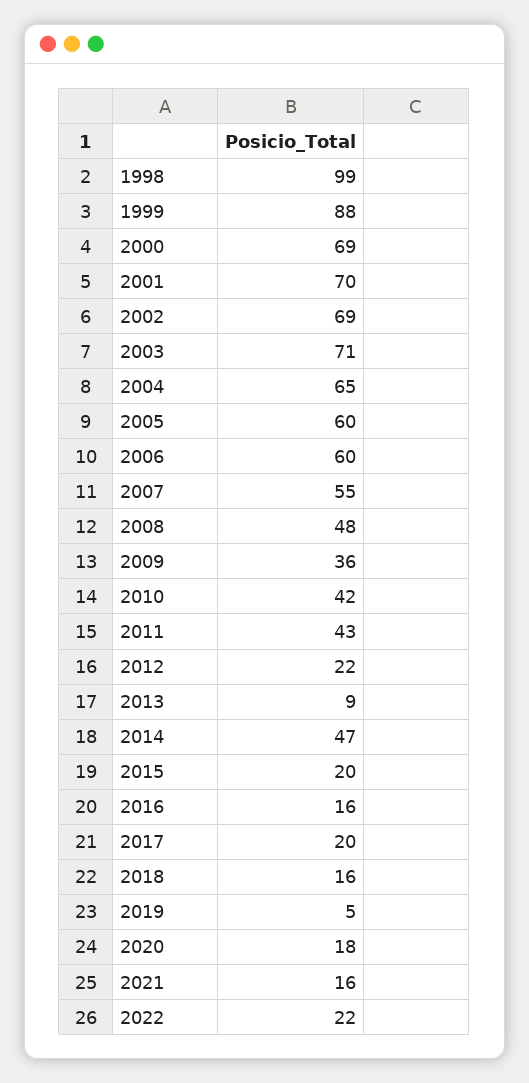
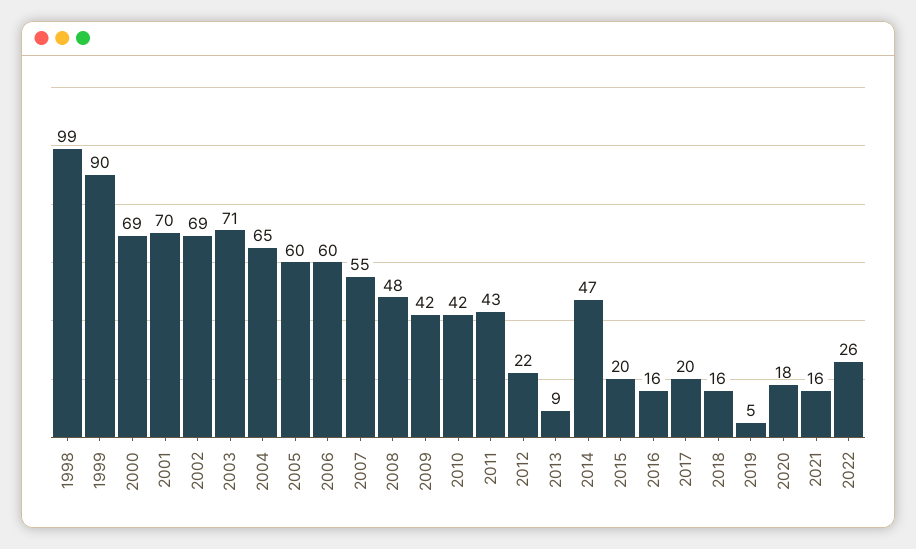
  {
    "1998": 99,
-   "1999": 88,
+   "1999": 90,
    "2000": 69,
    "2001": 70,
    "2002": 69,
    "2003": 71,
    "2004": 65,
    "2005": 60,
    "2006": 60,
    "2007": 55,
    "2008": 48,
-   "2009": 36,
+   "2009": 42,
    "2010": 42,
    "2011": 43,
    "2012": 22,
    "2013": 9,
    "2014": 47,
    "2015": 20,
    "2016": 16,
    "2017": 20,
    "2018": 16,
    "2019": 5,
    "2020": 18,
    "2021": 16,
-   "2022": 22
+   "2022": 26
  }

